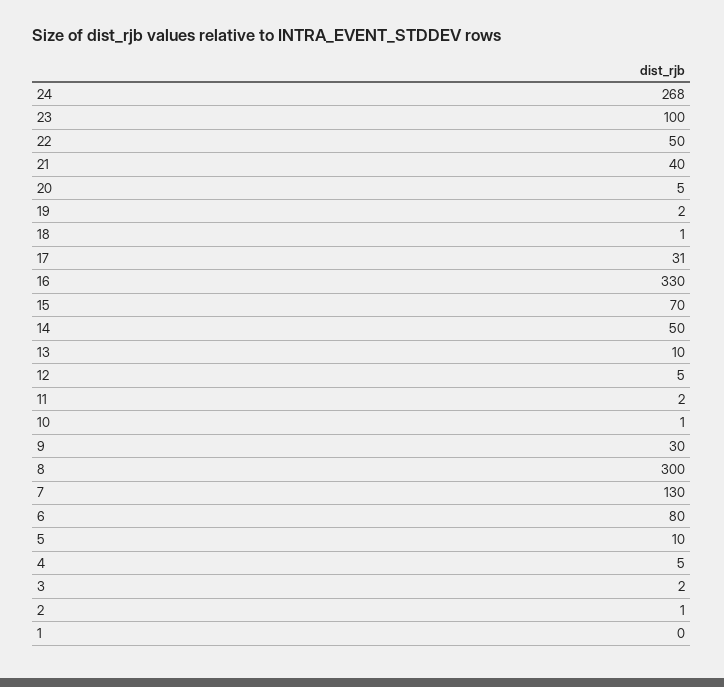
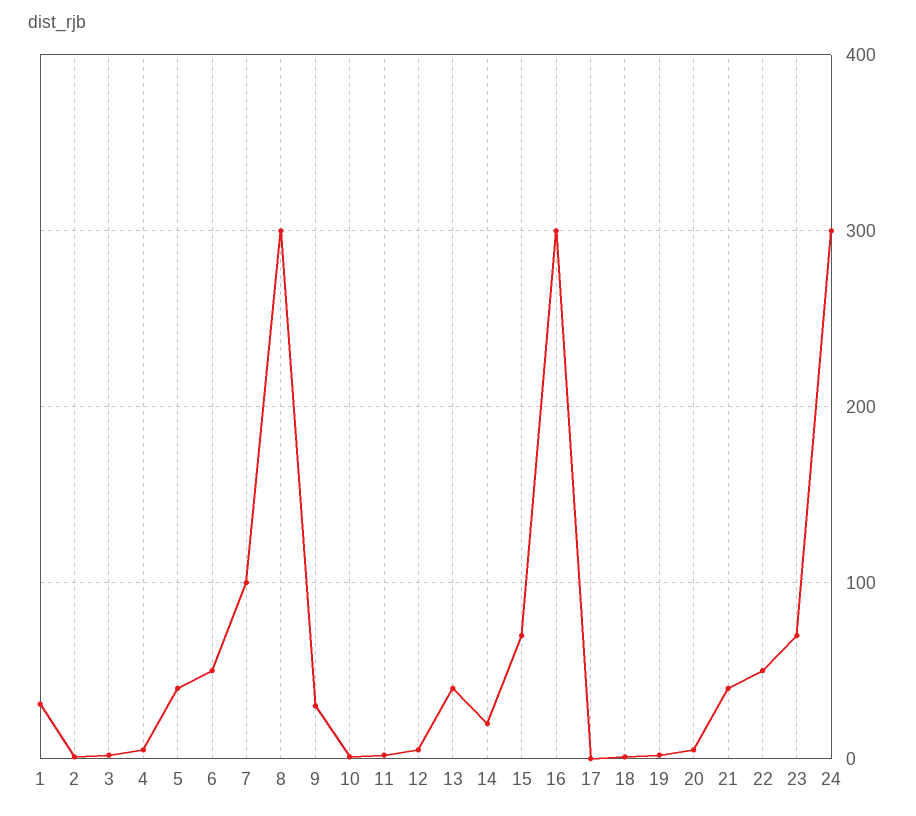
  {
-   "24": 268,
+   "24": 300,
-   "23": 100,
+   "23": 70,
    "22": 50,
    "21": 40,
    "20": 5,
    "19": 2,
    "18": 1,
-   "17": 31,
+   "17": 0,
-   "16": 330,
+   "16": 300,
    "15": 70,
-   "14": 50,
+   "14": 20,
-   "13": 10,
+   "13": 40,
    "12": 5,
    "11": 2,
    "10": 1,
    "9": 30,
    "8": 300,
-   "7": 130,
+   "7": 100,
-   "6": 80,
+   "6": 50,
-   "5": 10,
+   "5": 40,
    "4": 5,
    "3": 2,
    "2": 1,
-   "1": 0
+   "1": 30
  }

